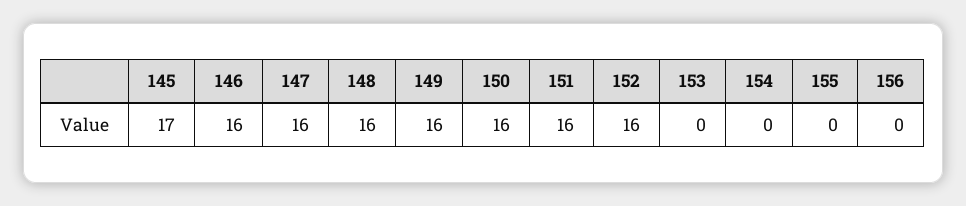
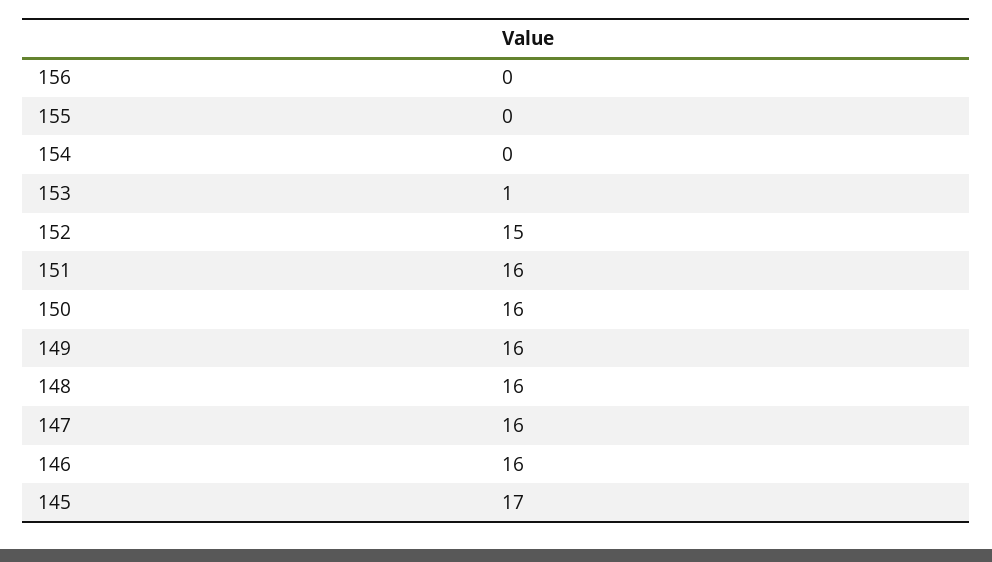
  {
    "145": 17,
    "146": 16,
    "147": 16,
    "148": 16,
    "149": 16,
    "150": 16,
    "151": 16,
-   "152": 16,
+   "152": 15,
-   "153": 0,
+   "153": 1,
    "154": 0,
    "155": 0,
    "156": 0
  }

